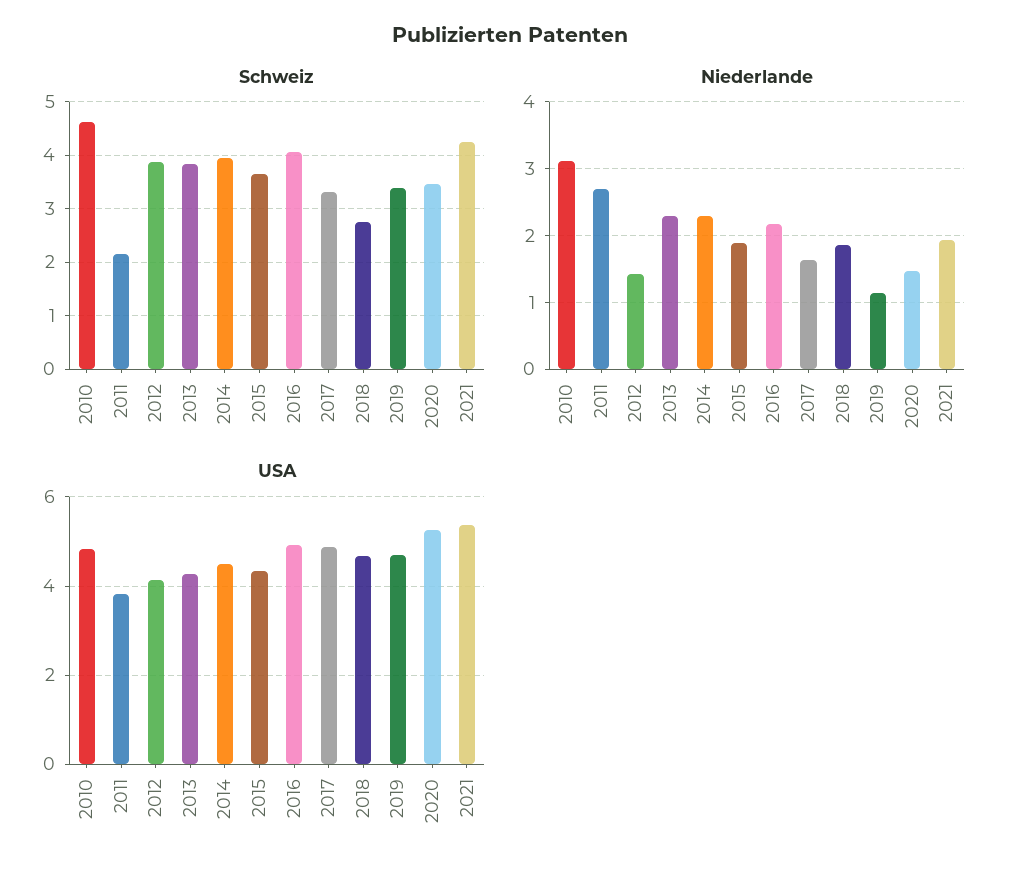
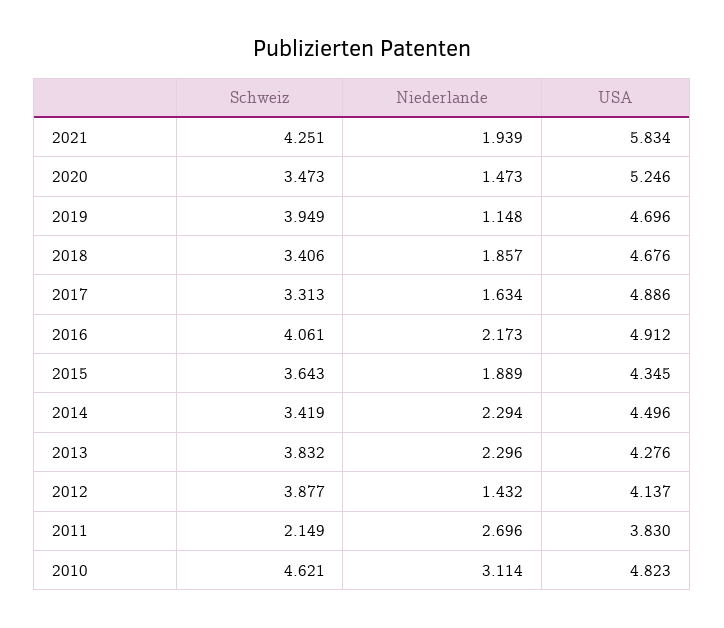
  {
    "Schweiz": {
      "2010": 4.621,
      "2011": 2.149,
      "2012": 3.877,
      "2013": 3.832,
-     "2014": 4,
+     "2014": 3.419,
      "2015": 3.643,
      "2016": 4.061,
      "2017": 3.313,
-     "2018": 2.8,
+     "2018": 3.406,
-     "2019": 3.4,
+     "2019": 3.949,
      "2020": 3.473,
      "2021": 4.251
    },
    "Niederlande": {
      "2010": 3.114,
      "2011": 2.696,
      "2012": 1.432,
      "2013": 2.296,
      "2014": 2.294,
      "2015": 1.889,
      "2016": 2.173,
      "2017": 1.634,
      "2018": 1.857,
      "2019": 1.148,
      "2020": 1.473,
      "2021": 1.939
    },
    "USA": {
      "2010": 4.823,
      "2011": 3.83,
      "2012": 4.137,
      "2013": 4.276,
      "2014": 4.496,
      "2015": 4.345,
      "2016": 4.912,
      "2017": 4.886,
      "2018": 4.676,
      "2019": 4.696,
      "2020": 5.246,
-     "2021": 5.4
+     "2021": 5.834
    }
  }

